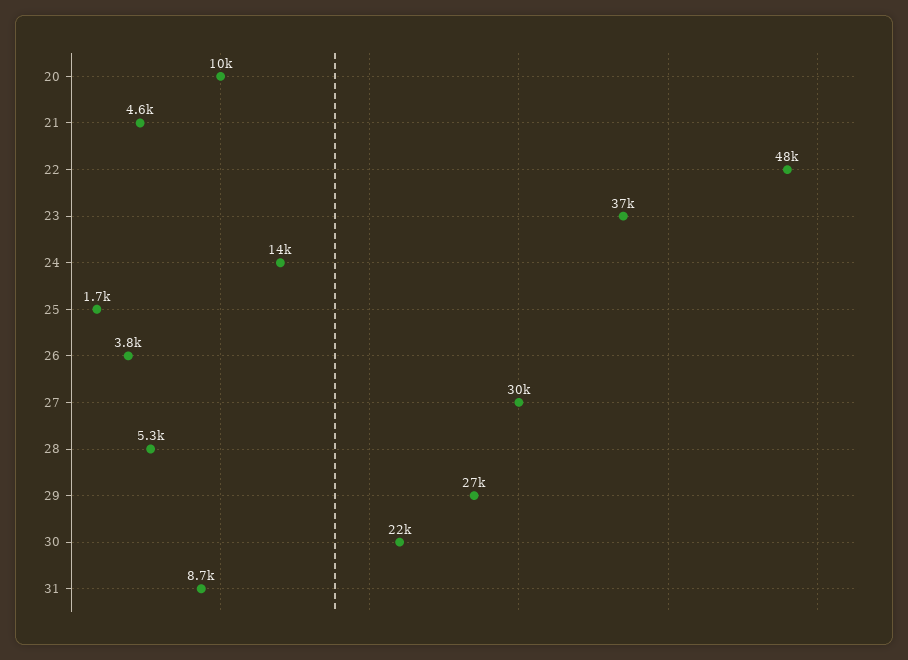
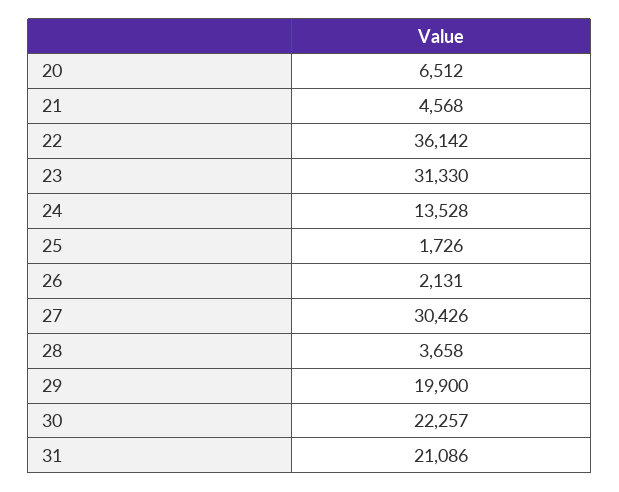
  {
-   "20": 10000,
+   "20": 6512,
    "21": 4568,
-   "22": 48000,
+   "22": 36142,
-   "23": 37000,
+   "23": 31330,
    "24": 13528,
    "25": 1726,
-   "26": 3800,
+   "26": 2131,
    "27": 30426,
-   "28": 5300,
+   "28": 3658,
-   "29": 27000,
+   "29": 19900,
    "30": 22257,
-   "31": 8700
+   "31": 21086
  }

